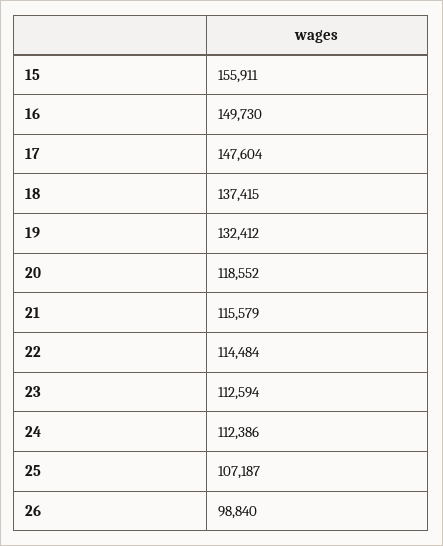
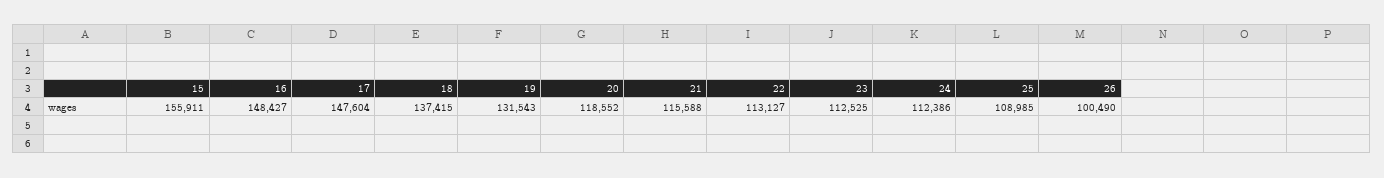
  {
    "15": 155911,
-   "16": 149730,
+   "16": 148427,
    "17": 147604,
    "18": 137415,
-   "19": 132412,
+   "19": 131543,
    "20": 118552,
-   "21": 115579,
+   "21": 115588,
-   "22": 114484,
+   "22": 113127,
-   "23": 112594,
+   "23": 112525,
    "24": 112386,
-   "25": 107187,
+   "25": 108985,
-   "26": 98840
+   "26": 100490
  }

